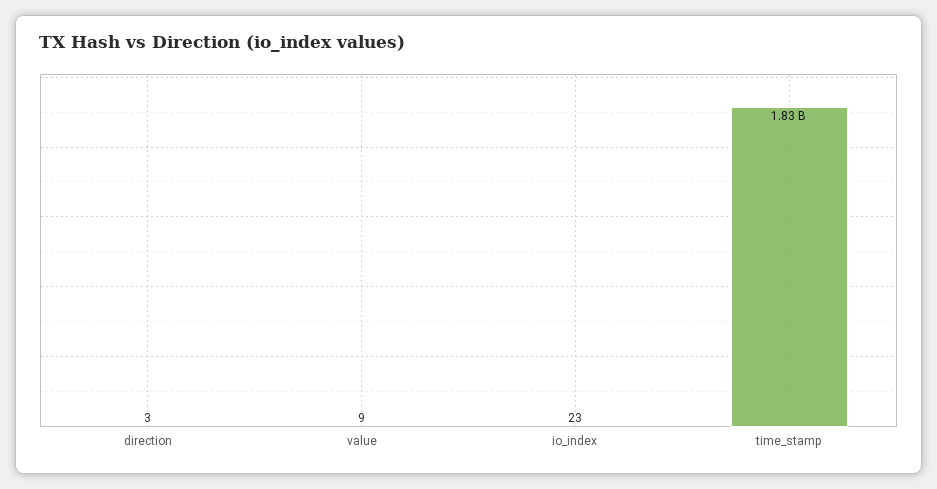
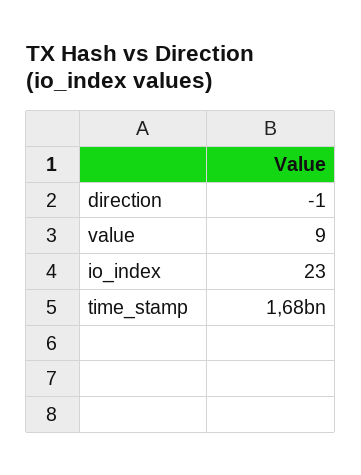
  {
-   "direction": 3,
+   "direction": -1,
    "value": 9,
    "io_index": 23,
-   "time_stamp": 1830000000
+   "time_stamp": 1680000000
  }

